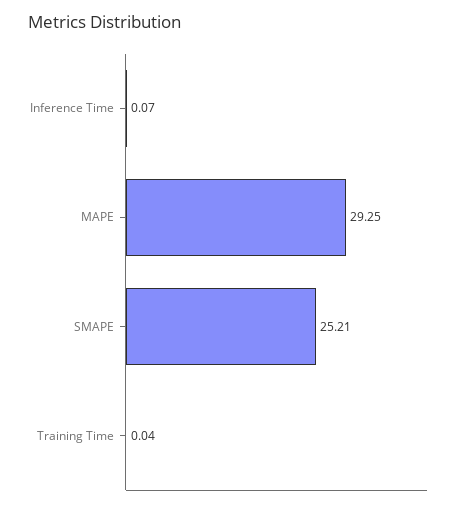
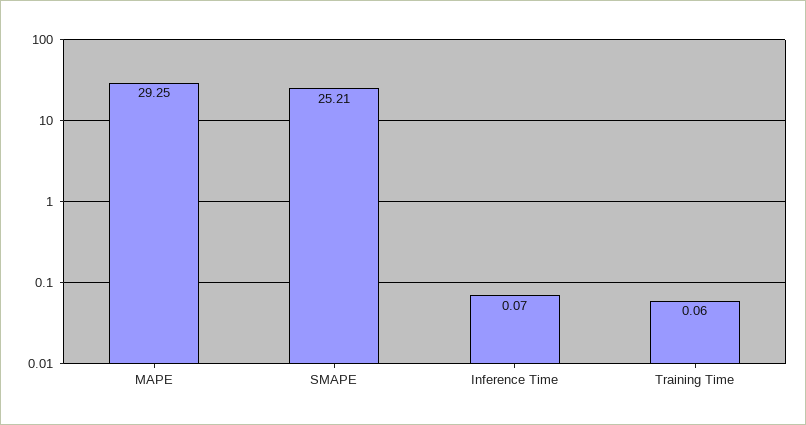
  {
    "Inference Time": 0.07,
    "MAPE": 29.25,
    "SMAPE": 25.21,
-   "Training Time": 0.04
+   "Training Time": 0.06
  }

